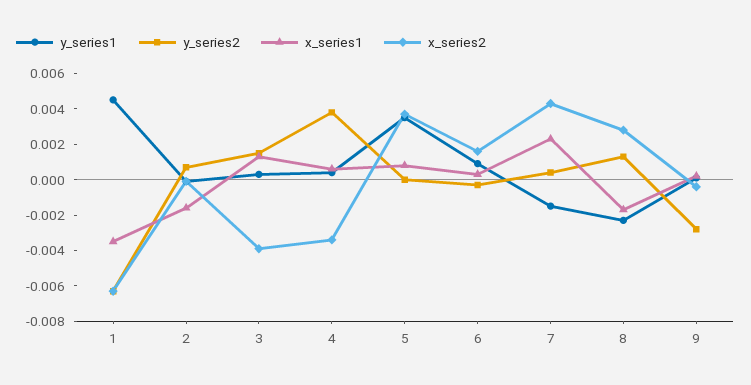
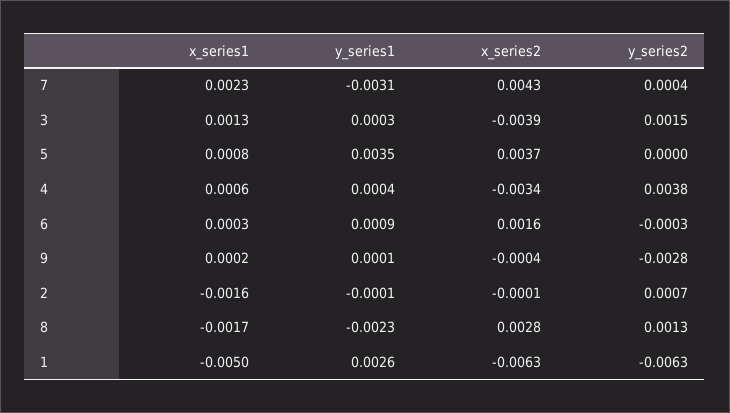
  {
    "y_series1": {
-     "1": 0.0045,
+     "1": 0.0026,
      "2": -0.0001,
      "3": 0.0003,
      "4": 0.0004,
      "5": 0.0035,
      "6": 0.0009,
-     "7": -0.0015,
+     "7": -0.0031,
      "8": -0.0023,
      "9": 0.0001
    },
    "y_series2": {
      "1": -0.0063,
      "2": 0.0007,
      "3": 0.0015,
      "4": 0.0038,
      "5": 0,
      "6": -0.0003,
      "7": 0.0004,
      "8": 0.0013,
      "9": -0.0028
    },
    "x_series1": {
-     "1": -0.0035,
+     "1": -0.005,
      "2": -0.0016,
      "3": 0.0013,
      "4": 0.0006,
      "5": 0.0008,
      "6": 0.0003,
      "7": 0.0023,
      "8": -0.0017,
      "9": 0.0002
    },
    "x_series2": {
      "1": -0.0063,
      "2": -0.0001,
      "3": -0.0039,
      "4": -0.0034,
      "5": 0.0037,
      "6": 0.0016,
      "7": 0.0043,
      "8": 0.0028,
      "9": -0.0004
    }
  }

